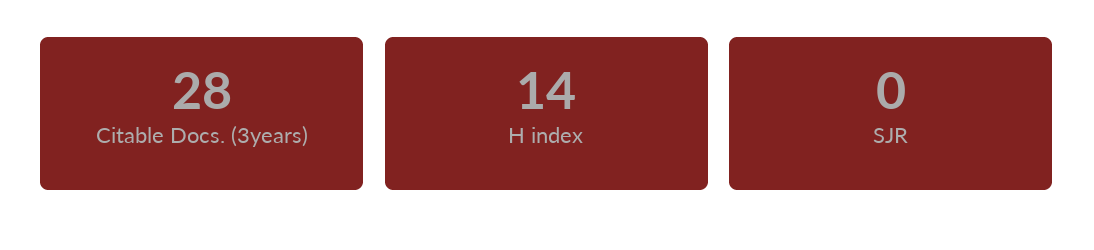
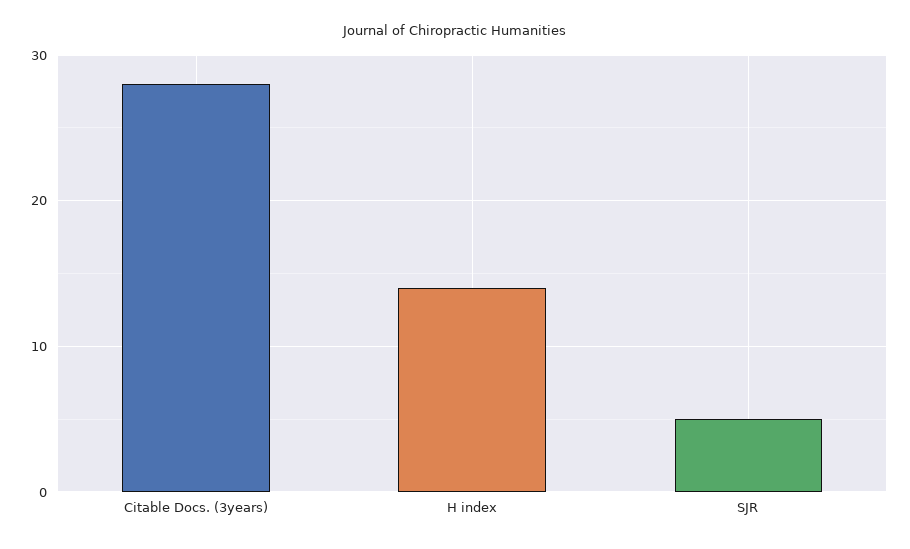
  {
    "Citable Docs. (3years)": 28,
    "H index": 14,
-   "SJR": 0
+   "SJR": 5
  }

